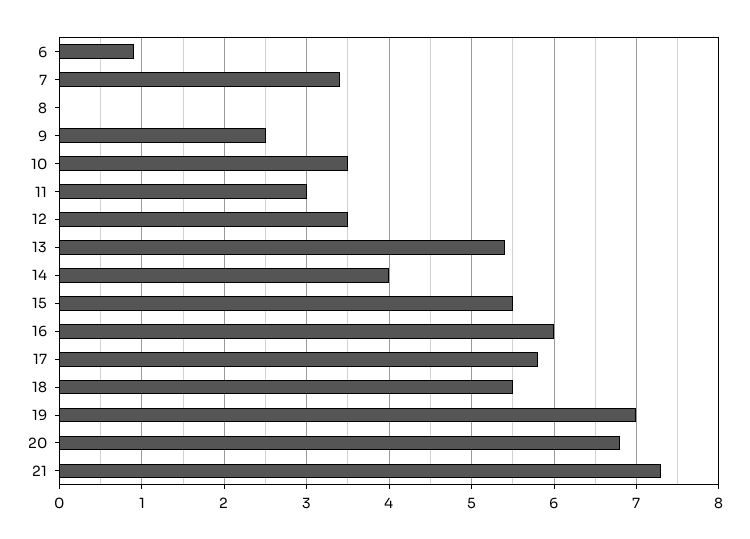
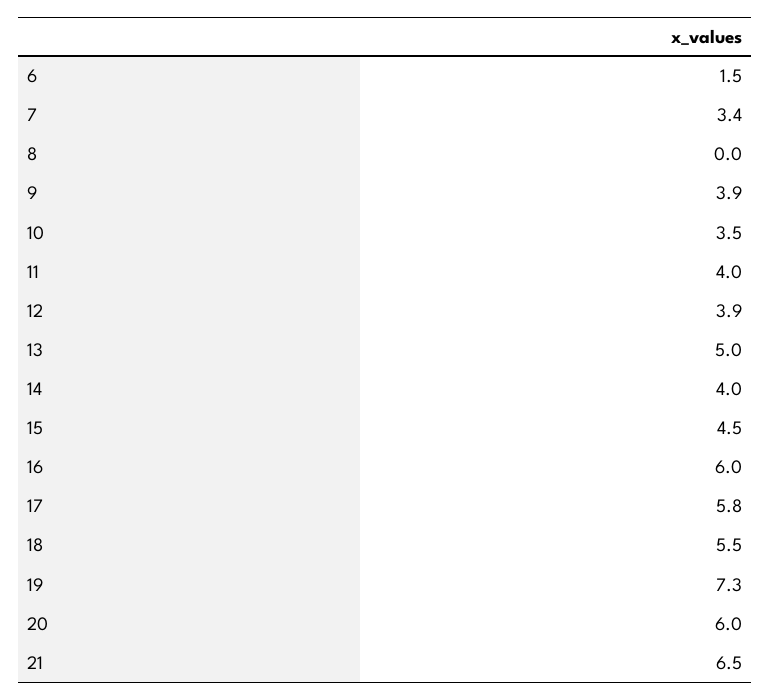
  {
-   "6": 0.9,
+   "6": 1.5,
    "7": 3.4,
    "8": 0,
-   "9": 2.5,
+   "9": 3.9,
    "10": 3.5,
-   "11": 3,
+   "11": 4,
-   "12": 3.5,
+   "12": 3.9,
-   "13": 5.4,
+   "13": 5,
    "14": 4,
-   "15": 5.5,
+   "15": 4.5,
    "16": 6,
    "17": 5.8,
    "18": 5.5,
-   "19": 7,
+   "19": 7.3,
-   "20": 6.8,
+   "20": 6,
-   "21": 7.3
+   "21": 6.5
  }

